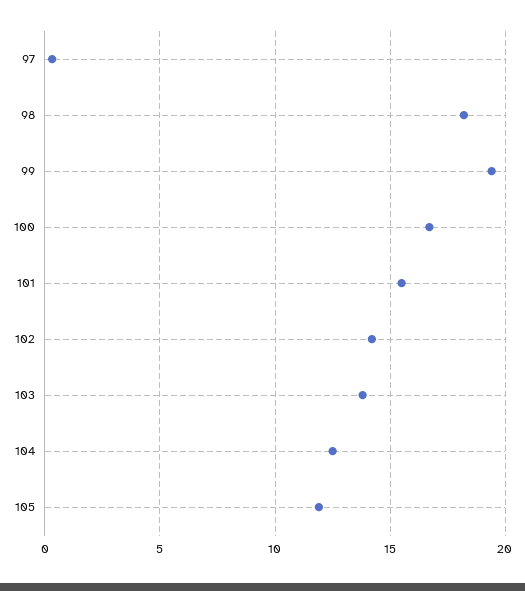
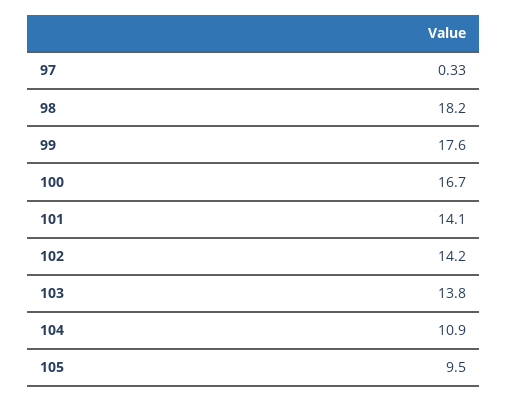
  {
    "97": 0.33,
    "98": 18.2,
-   "99": 19.5,
+   "99": 17.6,
    "100": 16.7,
-   "101": 15.5,
+   "101": 14.1,
    "102": 14.2,
    "103": 13.8,
-   "104": 12.5,
+   "104": 10.9,
-   "105": 12
+   "105": 9.5
  }

